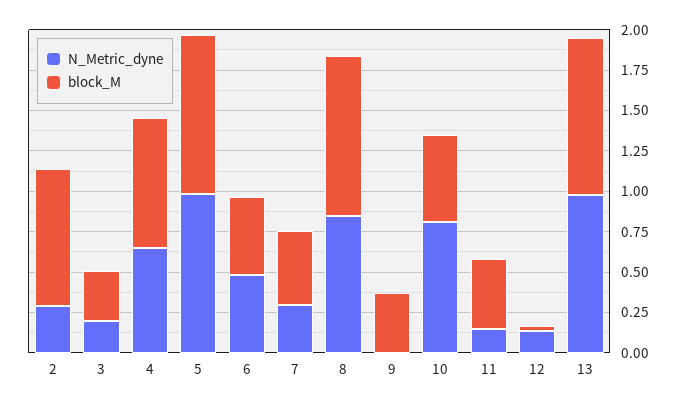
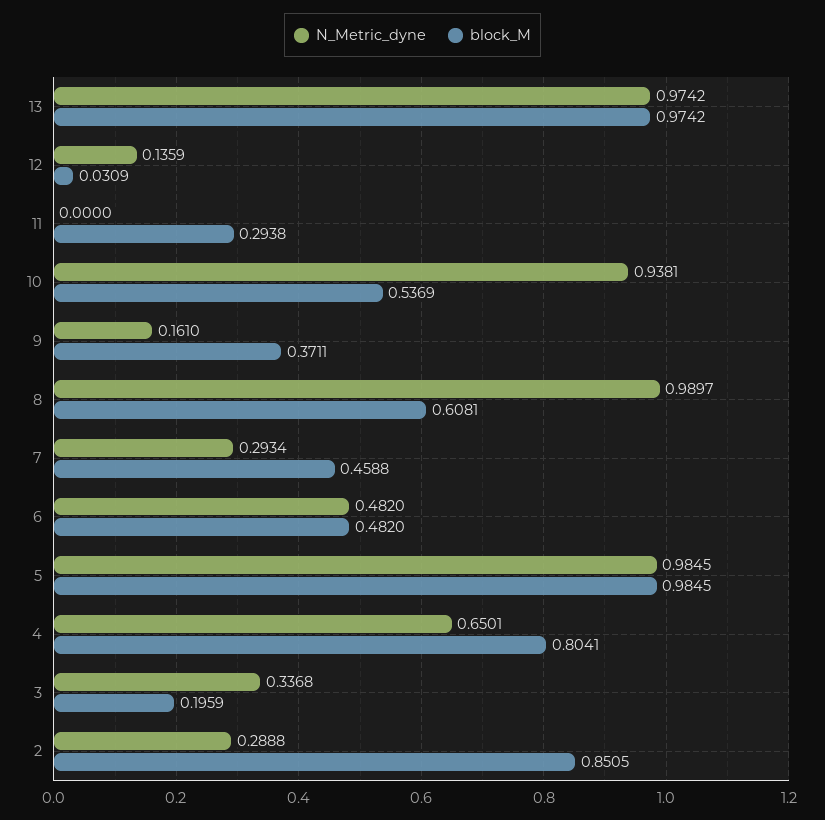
  {
    "N_Metric_dyne": {
      "2": 0.2888,
-     "3": 0.2,
+     "3": 0.3368,
      "4": 0.6501,
      "5": 0.9845,
      "6": 0.482,
      "7": 0.2934,
-     "8": 0.85,
+     "8": 0.9897,
-     "9": 0,
+     "9": 0.161,
-     "10": 0.8,
+     "10": 0.9381,
-     "11": 0.15,
+     "11": 0,
      "12": 0.1359,
      "13": 0.9742
    },
    "block_M": {
      "2": 0.8505,
-     "3": 0.3,
+     "3": 0.1959,
      "4": 0.8041,
      "5": 0.9845,
      "6": 0.482,
      "7": 0.4588,
-     "8": 1,
+     "8": 0.6081,
      "9": 0.3711,
      "10": 0.5369,
-     "11": 0.45,
+     "11": 0.2938,
      "12": 0.0309,
      "13": 0.9742
    }
  }

